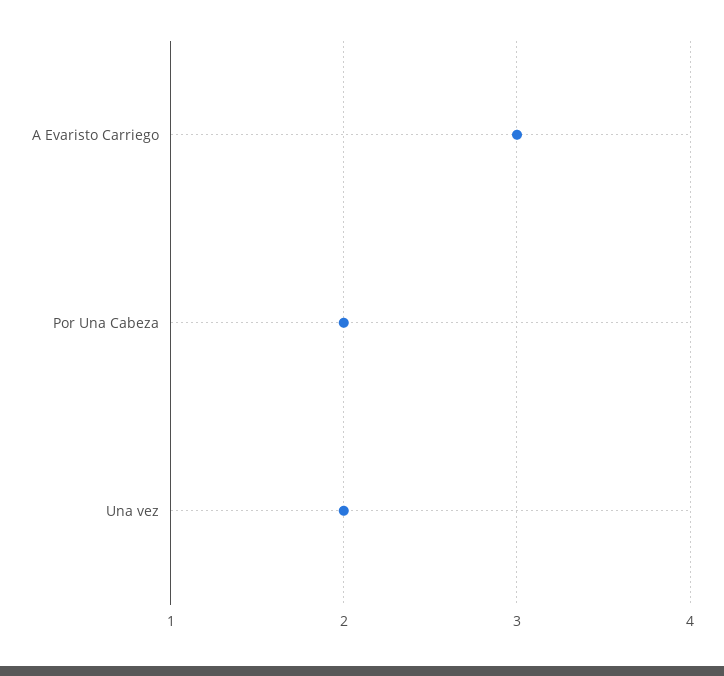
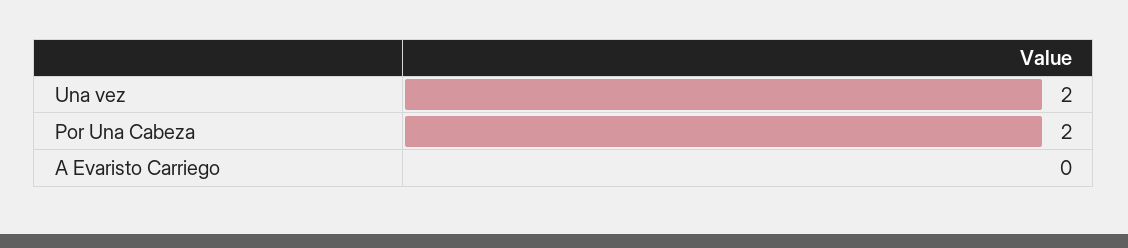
  {
-   "A Evaristo Carriego": 3,
+   "A Evaristo Carriego": 0,
    "Por Una Cabeza": 2,
    "Una vez": 2
  }

